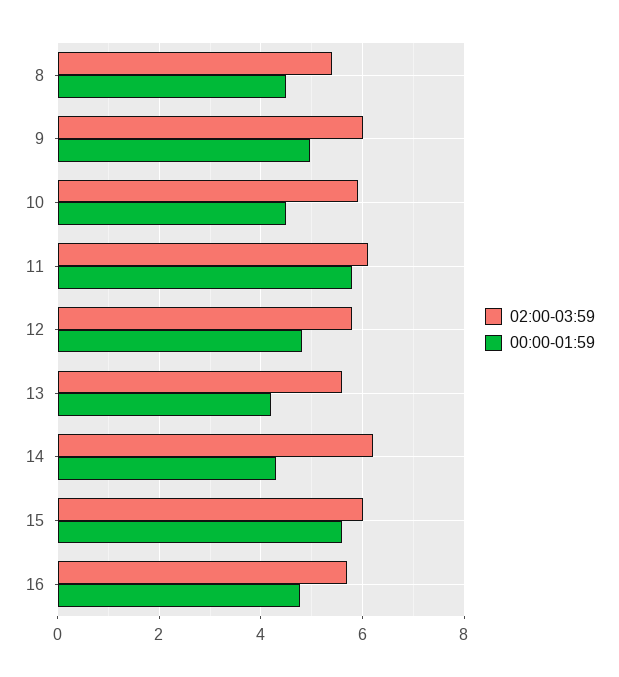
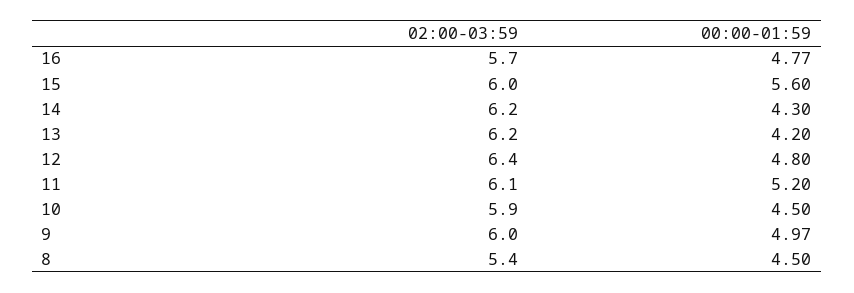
  {
    "02:00-03:59": {
      "8": 5.4,
      "9": 6,
      "10": 5.9,
      "11": 6.1,
-     "12": 5.8,
+     "12": 6.4,
-     "13": 5.6,
+     "13": 6.2,
      "14": 6.2,
      "15": 6,
      "16": 5.7
    },
    "00:00-01:59": {
      "8": 4.5,
      "9": 4.97,
      "10": 4.5,
-     "11": 5.8,
+     "11": 5.2,
      "12": 4.8,
      "13": 4.2,
      "14": 4.3,
      "15": 5.6,
      "16": 4.77
    }
  }

